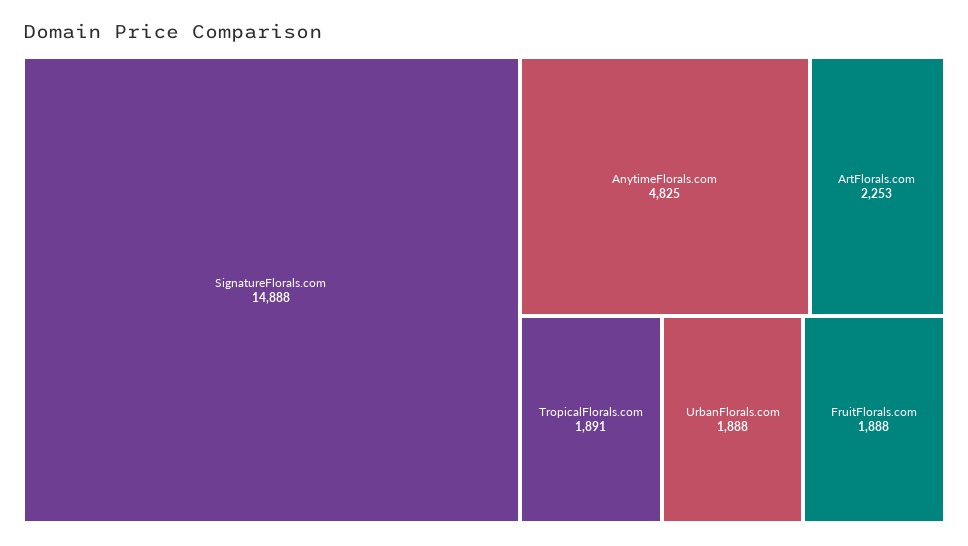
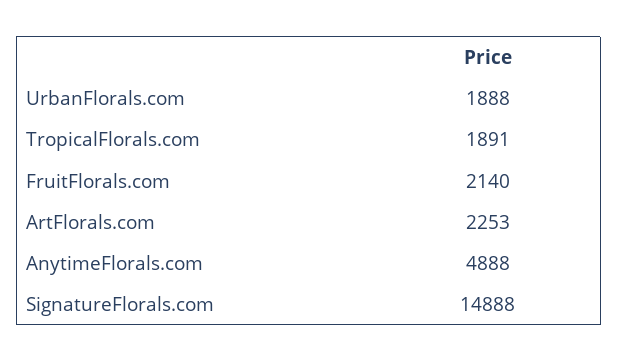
  {
    "SignatureFlorals.com": 14888,
-   "AnytimeFlorals.com": 4825,
+   "AnytimeFlorals.com": 4888,
    "ArtFlorals.com": 2253,
    "TropicalFlorals.com": 1891,
    "UrbanFlorals.com": 1888,
-   "FruitFlorals.com": 1888
+   "FruitFlorals.com": 2140
  }

